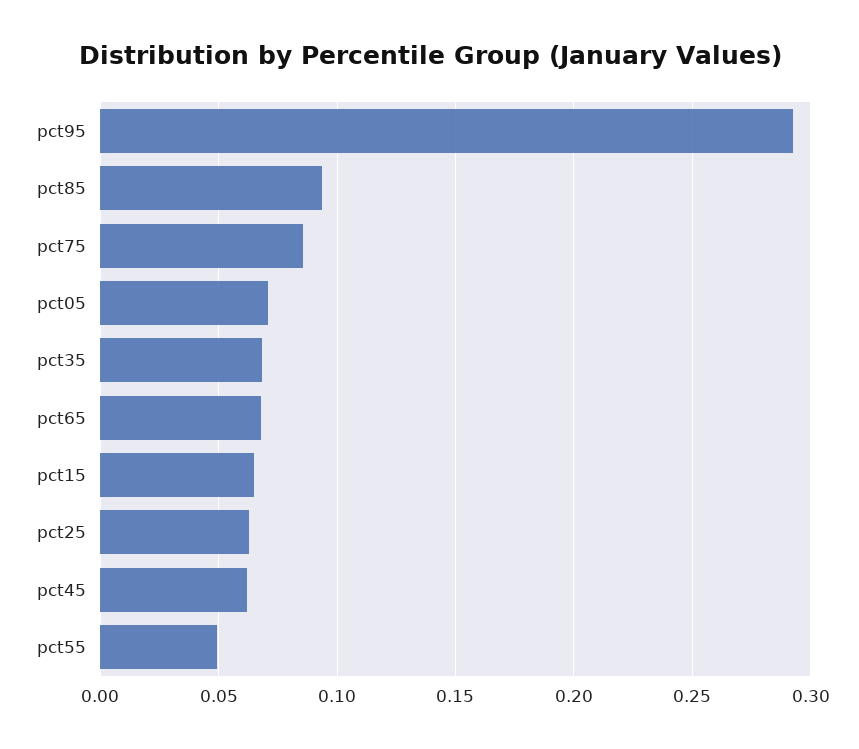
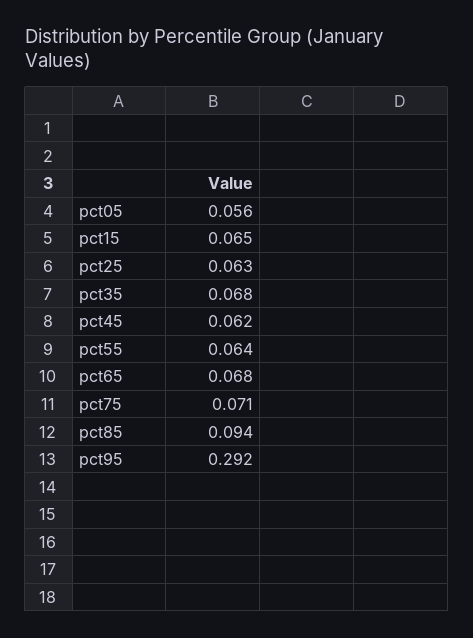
  {
    "pct95": 0.292,
    "pct85": 0.094,
-   "pct75": 0.085,
+   "pct75": 0.071,
-   "pct05": 0.07,
+   "pct05": 0.056,
    "pct35": 0.068,
    "pct65": 0.068,
    "pct15": 0.065,
    "pct25": 0.063,
    "pct45": 0.062,
-   "pct55": 0.05
+   "pct55": 0.064
  }

